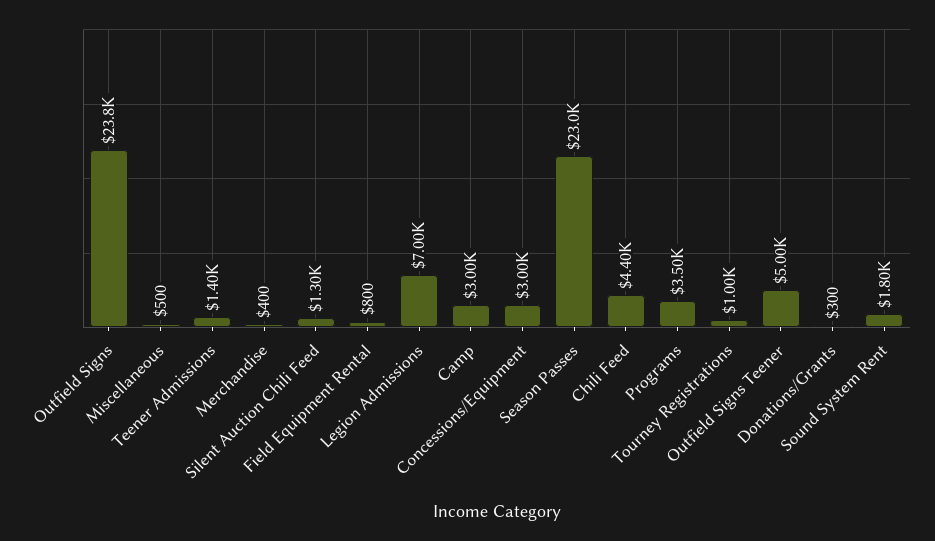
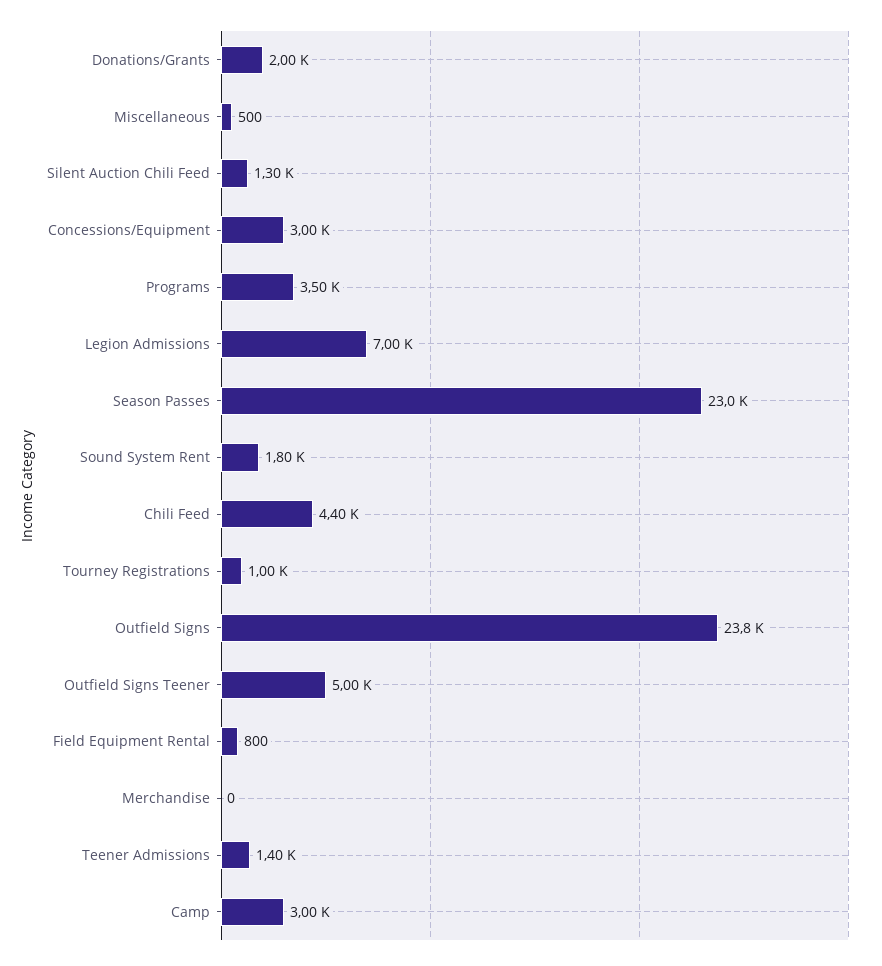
  {
    "Outfield Signs": 23800,
    "Miscellaneous": 500,
    "Teener Admissions": 1400,
-   "Merchandise": 400,
+   "Merchandise": 0,
    "Silent Auction Chili Feed": 1300,
    "Field Equipment Rental": 800,
    "Legion Admissions": 7000,
    "Camp": 3000,
    "Concessions/Equipment": 3000,
    "Season Passes": 23000,
    "Chili Feed": 4400,
    "Programs": 3500,
    "Tourney Registrations": 1000,
    "Outfield Signs Teener": 5000,
-   "Donations/Grants": 300,
+   "Donations/Grants": 2000,
    "Sound System Rent": 1800
  }

